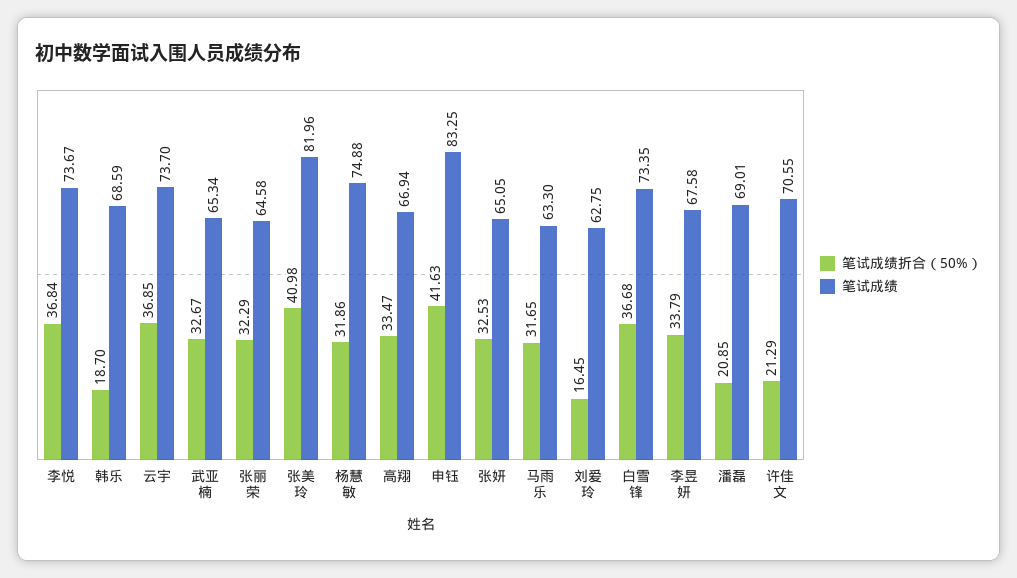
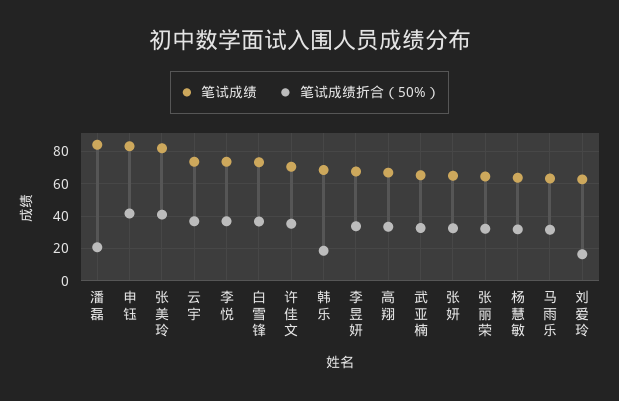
  {
    "笔试成绩折合（50%）": {
      "李悦": 36.84,
      "韩乐": 18.7,
      "云宇": 36.85,
      "武亚楠": 32.67,
      "张丽荣": 32.29,
      "张美玲": 40.98,
      "杨慧敏": 31.86,
      "高翔": 33.47,
      "申钰": 41.63,
      "张妍": 32.53,
      "马雨乐": 31.65,
      "刘爱玲": 16.45,
      "白雪锋": 36.68,
      "李昱妍": 33.79,
      "潘磊": 20.85,
-     "许佳文": 21.29
+     "许佳文": 35
    },
    "笔试成绩": {
      "李悦": 73.67,
      "韩乐": 68.59,
      "云宇": 73.7,
      "武亚楠": 65.34,
      "张丽荣": 64.58,
      "张美玲": 81.96,
-     "杨慧敏": 74.88,
+     "杨慧敏": 65,
      "高翔": 66.94,
      "申钰": 83.25,
      "张妍": 65.05,
      "马雨乐": 63.3,
      "刘爱玲": 62.75,
      "白雪锋": 73.35,
      "李昱妍": 67.58,
-     "潘磊": 69.01,
+     "潘磊": 85,
      "许佳文": 70.55
    }
  }

